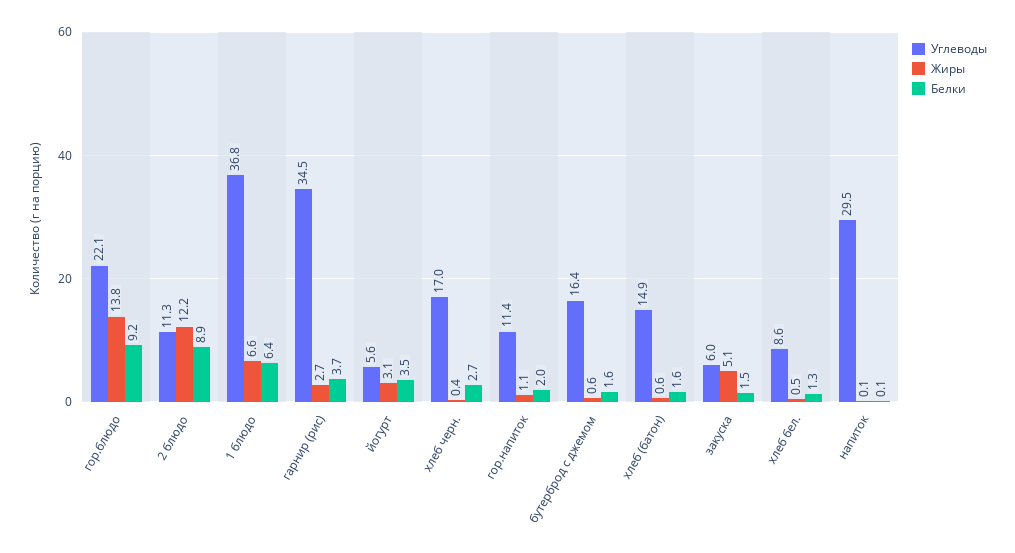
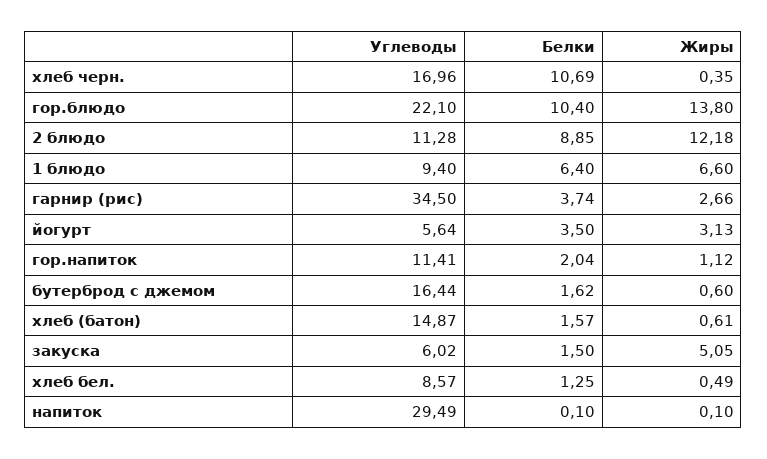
  {
    "Углеводы": {
      "гор.блюдо": 22.1,
      "2 блюдо": 11.28,
-     "1 блюдо": 36.8,
+     "1 блюдо": 9.4,
      "гарнир (рис)": 34.5,
      "йогурт": 5.64,
      "хлеб черн.": 16.96,
      "гор.напиток": 11.41,
      "бутерброд с джемом": 16.44,
      "хлеб (батон)": 14.87,
      "закуска": 6.02,
      "хлеб бел.": 8.57,
      "напиток": 29.49
    },
    "Жиры": {
      "гор.блюдо": 13.8,
      "2 блюдо": 12.18,
      "1 блюдо": 6.6,
      "гарнир (рис)": 2.66,
      "йогурт": 3.13,
      "хлеб черн.": 0.35,
      "гор.напиток": 1.12,
      "бутерброд с джемом": 0.6,
      "хлеб (батон)": 0.61,
      "закуска": 5.05,
      "хлеб бел.": 0.49,
      "напиток": 0.1
    },
    "Белки": {
-     "гор.блюдо": 9.2,
+     "гор.блюдо": 10.4,
      "2 блюдо": 8.85,
      "1 блюдо": 6.4,
      "гарнир (рис)": 3.74,
      "йогурт": 3.5,
-     "хлеб черн.": 2.7,
+     "хлеб черн.": 10.69,
      "гор.напиток": 2.04,
      "бутерброд с джемом": 1.62,
      "хлеб (батон)": 1.57,
      "закуска": 1.5,
      "хлеб бел.": 1.25,
      "напиток": 0.1
    }
  }

